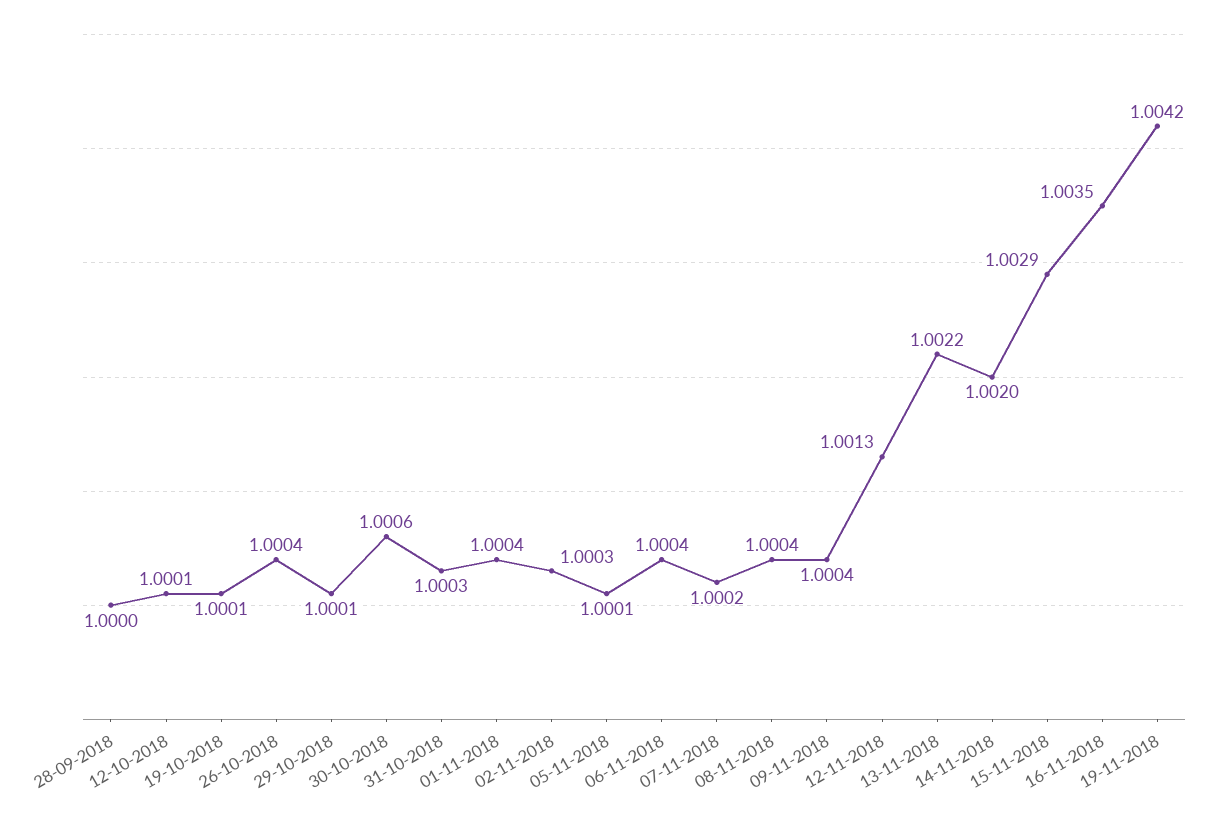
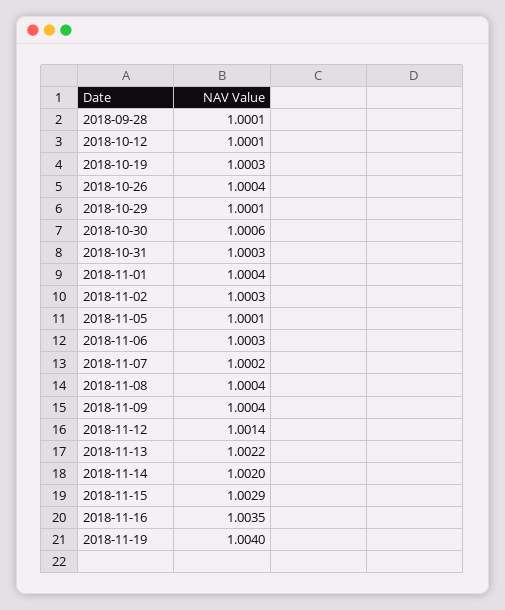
  {
-   "28-09-2018": 1,
+   "28-09-2018": 1.0001,
    "12-10-2018": 1.0001,
-   "19-10-2018": 1.0001,
+   "19-10-2018": 1.0003,
    "26-10-2018": 1.0004,
    "29-10-2018": 1.0001,
    "30-10-2018": 1.0006,
    "31-10-2018": 1.0003,
    "01-11-2018": 1.0004,
    "02-11-2018": 1.0003,
    "05-11-2018": 1.0001,
-   "06-11-2018": 1.0004,
+   "06-11-2018": 1.0003,
    "07-11-2018": 1.0002,
    "08-11-2018": 1.0004,
    "09-11-2018": 1.0004,
-   "12-11-2018": 1.0013,
+   "12-11-2018": 1.0014,
    "13-11-2018": 1.0022,
    "14-11-2018": 1.002,
    "15-11-2018": 1.0029,
    "16-11-2018": 1.0035,
-   "19-11-2018": 1.0042
+   "19-11-2018": 1.004
  }

